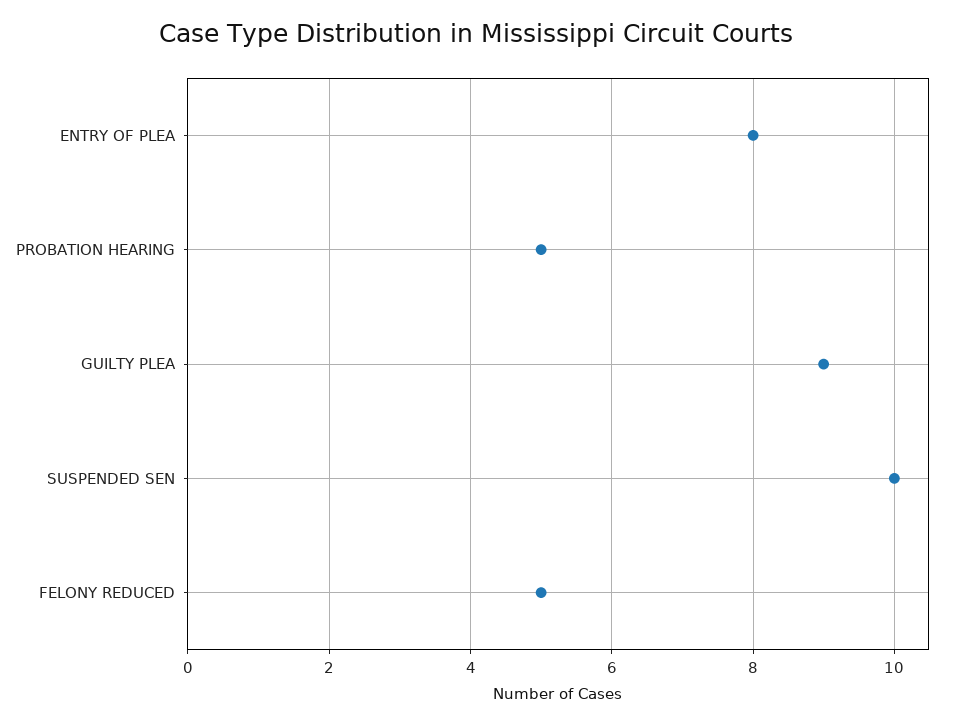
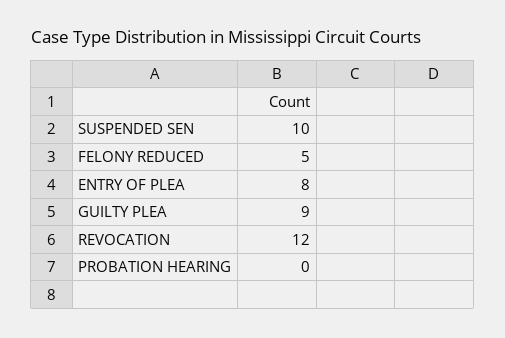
  {
    "ENTRY OF PLEA": 8,
-   "PROBATION HEARING": 5,
+   "PROBATION HEARING": 0,
    "GUILTY PLEA": 9,
    "SUSPENDED SEN": 10,
-   "FELONY REDUCED": 5
+   "FELONY REDUCED": 5,
+   "REVOCATION": 12
  }

